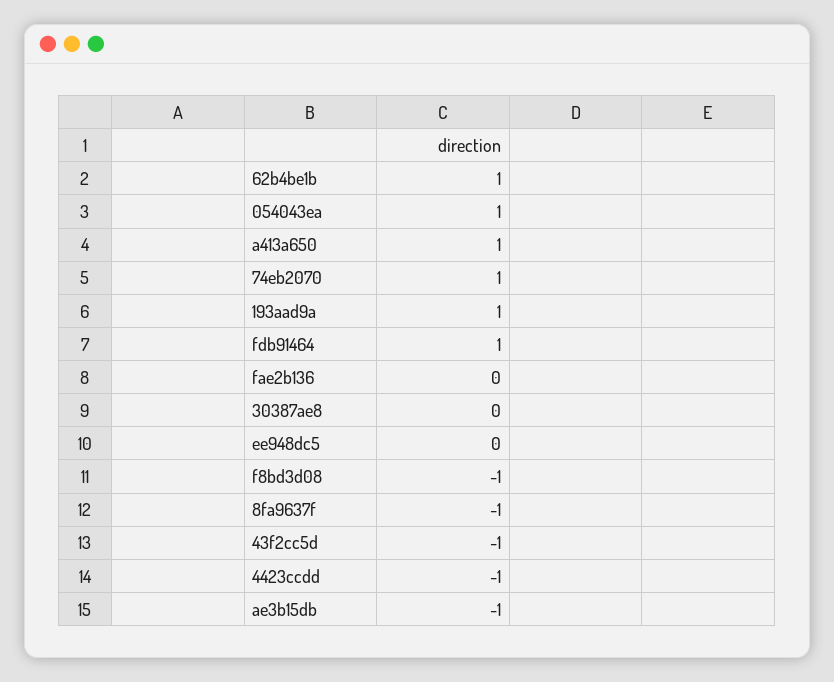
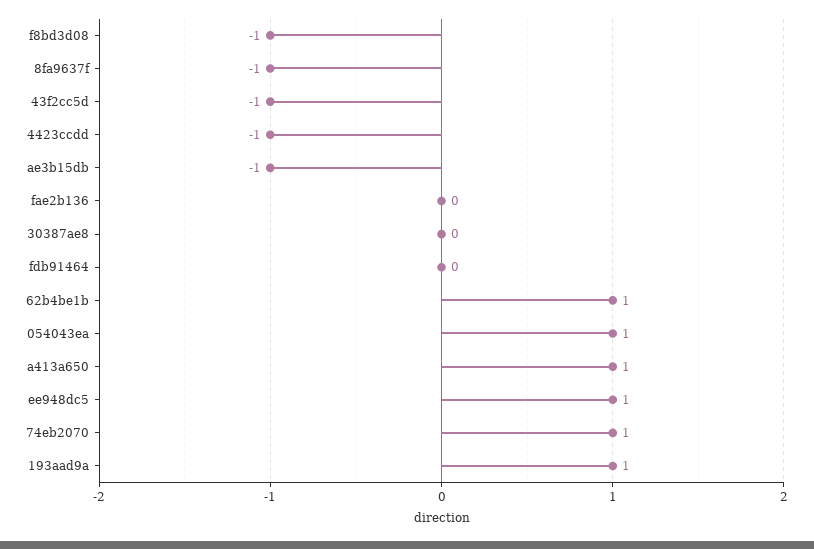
  {
    "62b4be1b": 1,
    "054043ea": 1,
    "a413a650": 1,
    "74eb2070": 1,
    "193aad9a": 1,
-   "fdb91464": 1,
+   "fdb91464": 0,
    "fae2b136": 0,
    "30387ae8": 0,
-   "ee948dc5": 0,
+   "ee948dc5": 1,
    "f8bd3d08": -1,
    "8fa9637f": -1,
    "43f2cc5d": -1,
    "4423ccdd": -1,
    "ae3b15db": -1
  }

